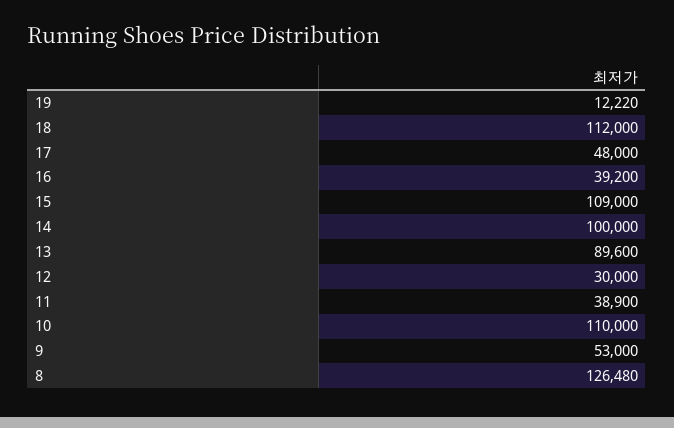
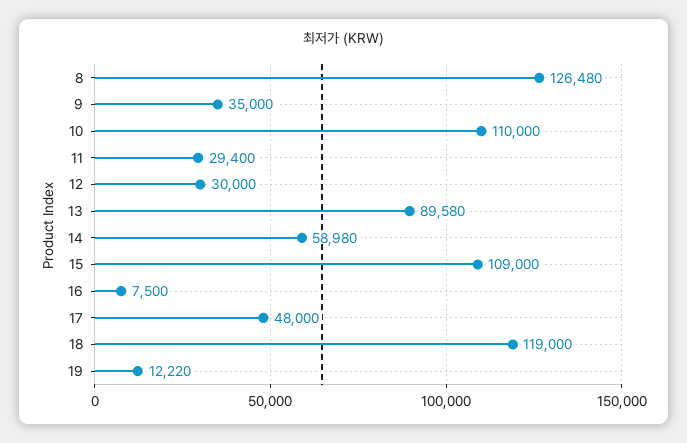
  {
    "19": 12220,
-   "18": 112000,
+   "18": 119000,
    "17": 48000,
-   "16": 39200,
+   "16": 7500,
    "15": 109000,
-   "14": 100000,
+   "14": 58980,
-   "13": 89600,
+   "13": 89580,
    "12": 30000,
-   "11": 38900,
+   "11": 29400,
    "10": 110000,
-   "9": 53000,
+   "9": 35000,
    "8": 126480
  }

